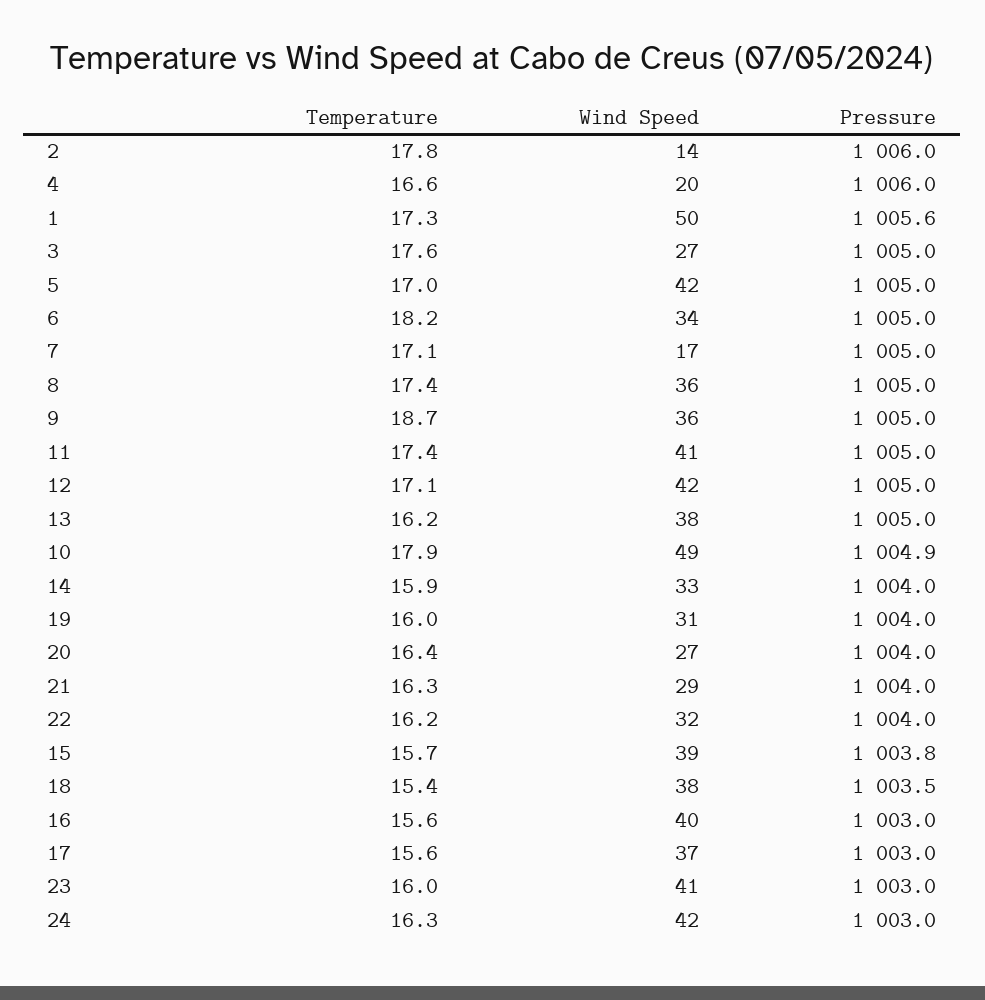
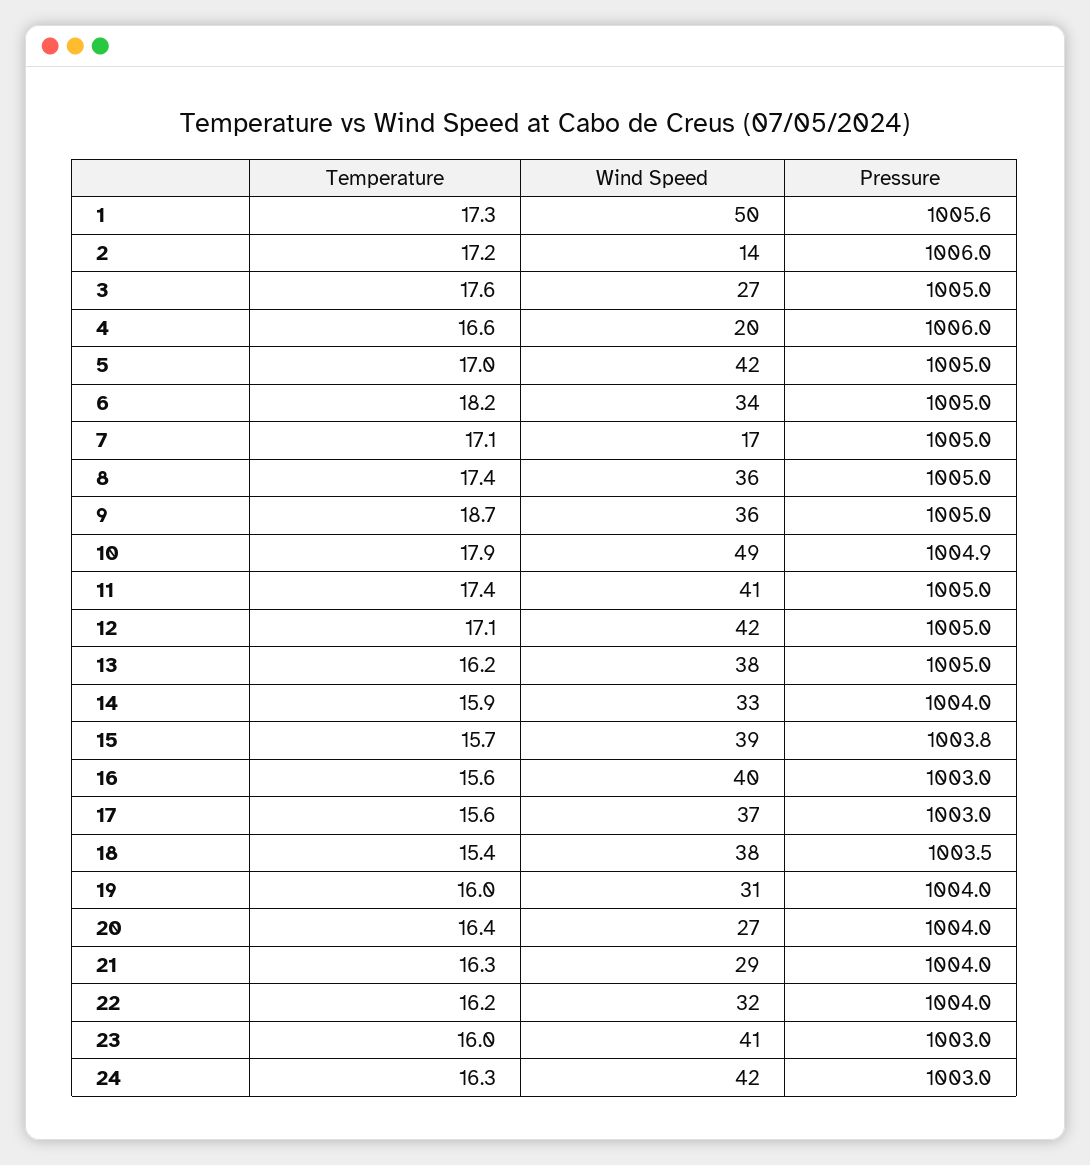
  {
    "Temperature": {
-     "2": 17.8,
+     "2": 17.2,
      "4": 16.6,
      "1": 17.3,
      "3": 17.6,
      "5": 17,
      "6": 18.2,
      "7": 17.1,
      "8": 17.4,
      "9": 18.7,
      "11": 17.4,
      "12": 17.1,
      "13": 16.2,
      "10": 17.9,
      "14": 15.9,
      "19": 16,
      "20": 16.4,
      "21": 16.3,
      "22": 16.2,
      "15": 15.7,
      "18": 15.4,
      "16": 15.6,
      "17": 15.6,
      "23": 16,
      "24": 16.3
    },
    "Wind Speed": {
      "2": 14,
      "4": 20,
      "1": 50,
      "3": 27,
      "5": 42,
      "6": 34,
      "7": 17,
      "8": 36,
      "9": 36,
      "11": 41,
      "12": 42,
      "13": 38,
      "10": 49,
      "14": 33,
      "19": 31,
      "20": 27,
      "21": 29,
      "22": 32,
      "15": 39,
      "18": 38,
      "16": 40,
      "17": 37,
      "23": 41,
      "24": 42
    },
    "Pressure": {
      "2": 1006,
      "4": 1006,
      "1": 1005.6,
      "3": 1005,
      "5": 1005,
      "6": 1005,
      "7": 1005,
      "8": 1005,
      "9": 1005,
      "11": 1005,
      "12": 1005,
      "13": 1005,
      "10": 1004.9,
      "14": 1004,
      "19": 1004,
      "20": 1004,
      "21": 1004,
      "22": 1004,
      "15": 1003.8,
      "18": 1003.5,
      "16": 1003,
      "17": 1003,
      "23": 1003,
      "24": 1003
    }
  }

